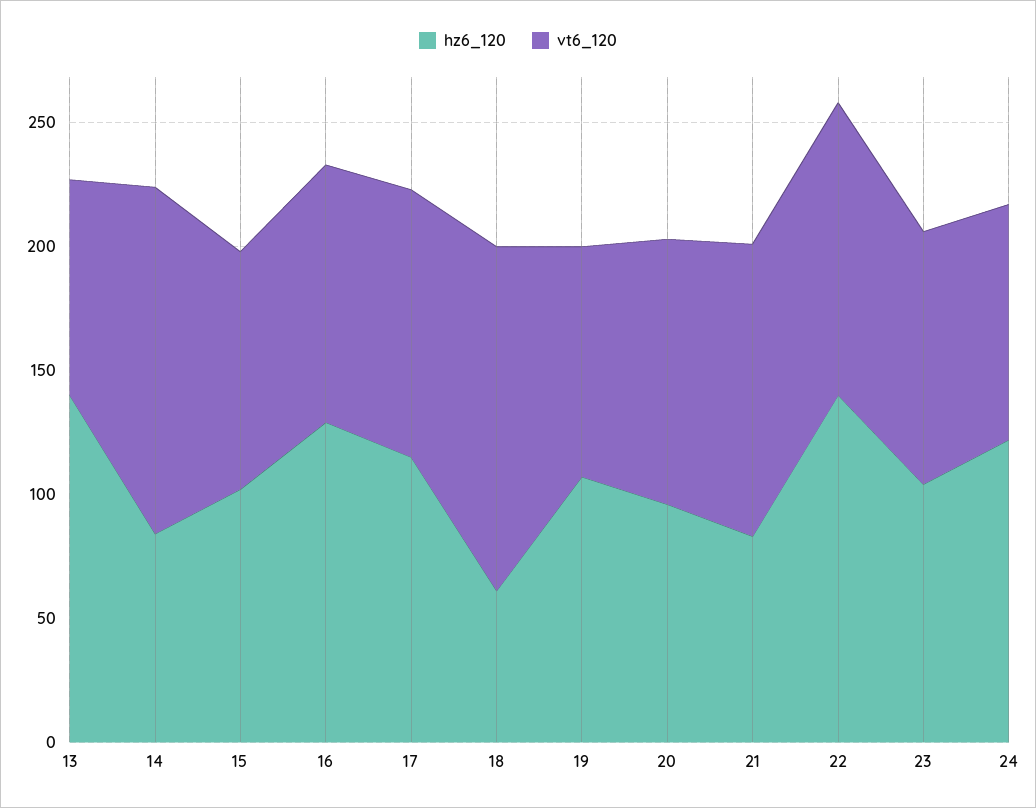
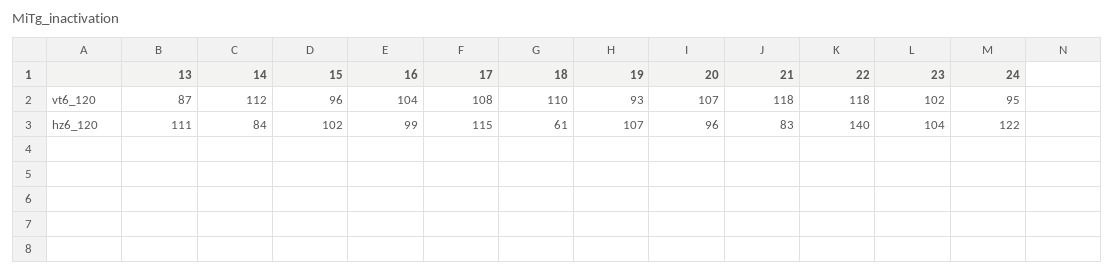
  {
    "hz6_120": {
-     "13": 140,
+     "13": 111,
      "14": 84,
      "15": 102,
-     "16": 130,
+     "16": 99,
      "17": 115,
      "18": 61,
      "19": 107,
      "20": 96,
      "21": 83,
      "22": 140,
      "23": 104,
      "24": 122
    },
    "vt6_120": {
      "13": 87,
-     "14": 140,
+     "14": 112,
      "15": 96,
      "16": 104,
      "17": 108,
-     "18": 140,
+     "18": 110,
      "19": 93,
      "20": 107,
      "21": 118,
      "22": 118,
      "23": 102,
      "24": 95
    }
  }

